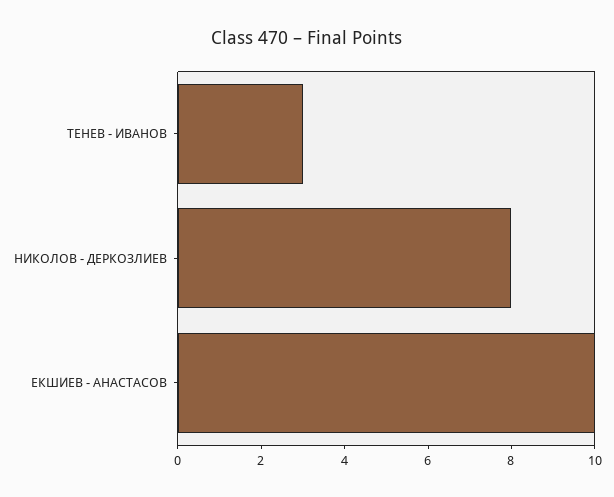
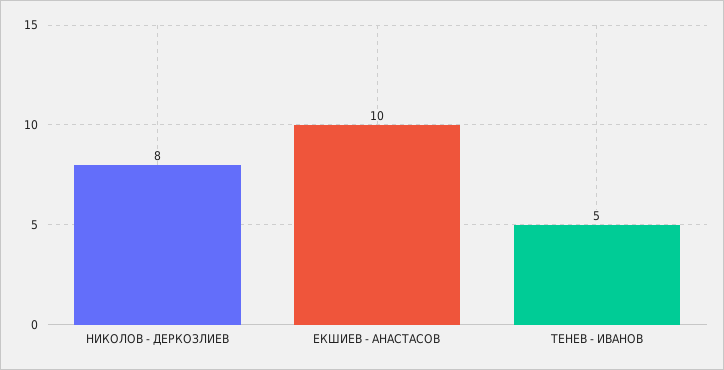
  {
-   "ТЕНЕВ - ИВАНОВ": 3,
+   "ТЕНЕВ - ИВАНОВ": 5,
    "НИКОЛОВ - ДЕРКОЗЛИЕВ": 8,
    "ЕКШИЕВ - АНАСТАСОВ": 10
  }

